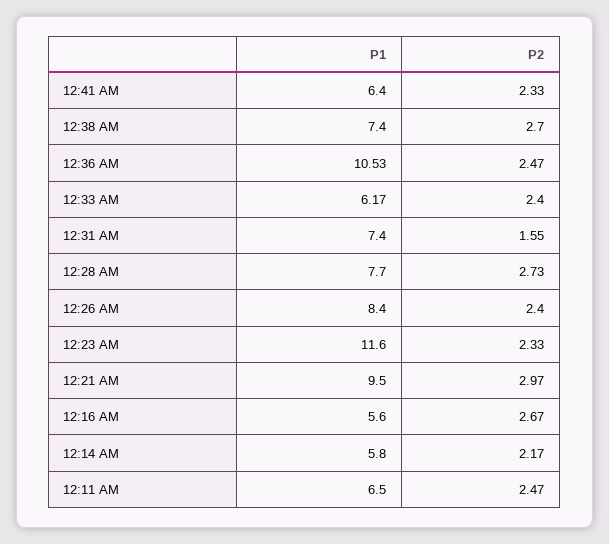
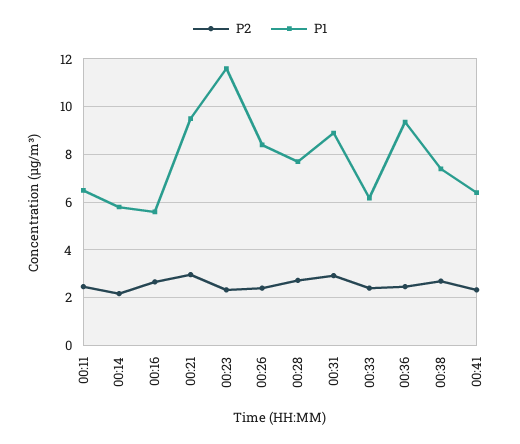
  {
    "P1": {
      "12:41 AM": 6.4,
      "12:38 AM": 7.4,
-     "12:36 AM": 10.53,
+     "12:36 AM": 9.5,
      "12:33 AM": 6.17,
-     "12:31 AM": 7.4,
+     "12:31 AM": 9,
      "12:28 AM": 7.7,
      "12:26 AM": 8.4,
      "12:23 AM": 11.6,
      "12:21 AM": 9.5,
      "12:16 AM": 5.6,
      "12:14 AM": 5.8,
      "12:11 AM": 6.5
    },
    "P2": {
      "12:41 AM": 2.33,
      "12:38 AM": 2.7,
      "12:36 AM": 2.47,
      "12:33 AM": 2.4,
-     "12:31 AM": 1.55,
+     "12:31 AM": 3,
      "12:28 AM": 2.73,
      "12:26 AM": 2.4,
      "12:23 AM": 2.33,
      "12:21 AM": 2.97,
      "12:16 AM": 2.67,
      "12:14 AM": 2.17,
      "12:11 AM": 2.47
    }
  }

